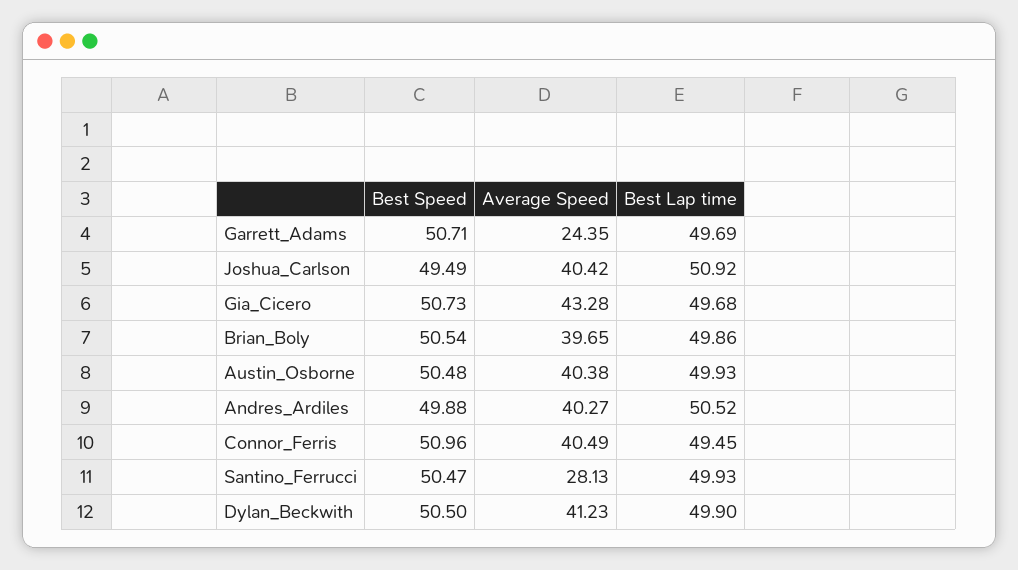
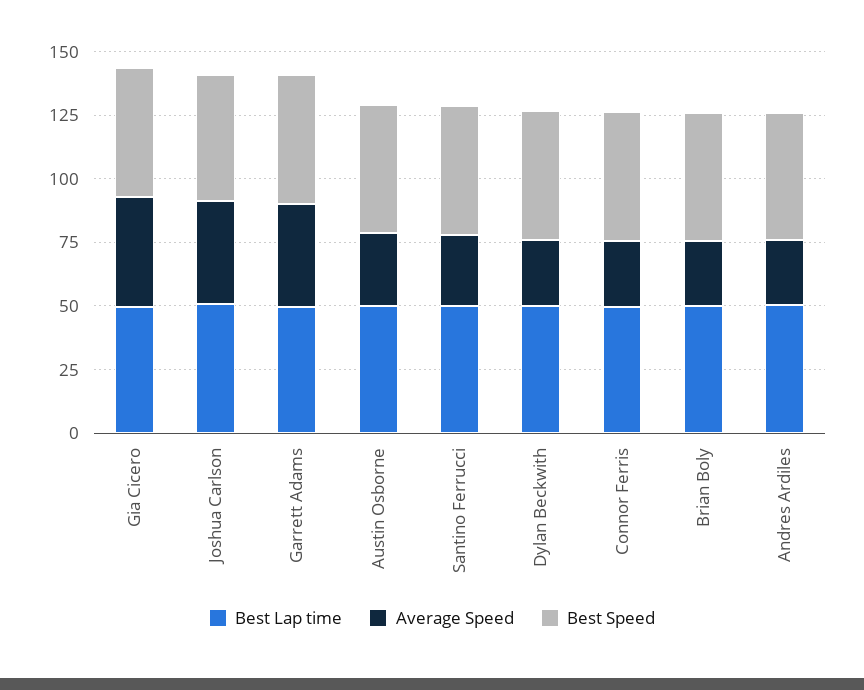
  {
    "Best Speed": {
      "Garrett_Adams": 50.71,
      "Joshua_Carlson": 49.49,
      "Gia_Cicero": 50.73,
      "Brian_Boly": 50.54,
      "Austin_Osborne": 50.48,
      "Andres_Ardiles": 49.88,
      "Connor_Ferris": 50.96,
      "Santino_Ferrucci": 50.47,
      "Dylan_Beckwith": 50.5
    },
    "Average Speed": {
-     "Garrett_Adams": 24.35,
+     "Garrett_Adams": 40,
      "Joshua_Carlson": 40.42,
      "Gia_Cicero": 43.28,
-     "Brian_Boly": 39.65,
+     "Brian_Boly": 25,
-     "Austin_Osborne": 40.38,
+     "Austin_Osborne": 30,
-     "Andres_Ardiles": 40.27,
+     "Andres_Ardiles": 25,
-     "Connor_Ferris": 40.49,
+     "Connor_Ferris": 25,
      "Santino_Ferrucci": 28.13,
-     "Dylan_Beckwith": 41.23
+     "Dylan_Beckwith": 25
    },
    "Best Lap time": {
      "Garrett_Adams": 49.69,
      "Joshua_Carlson": 50.92,
      "Gia_Cicero": 49.68,
      "Brian_Boly": 49.86,
      "Austin_Osborne": 49.93,
      "Andres_Ardiles": 50.52,
      "Connor_Ferris": 49.45,
      "Santino_Ferrucci": 49.93,
      "Dylan_Beckwith": 49.9
    }
  }

